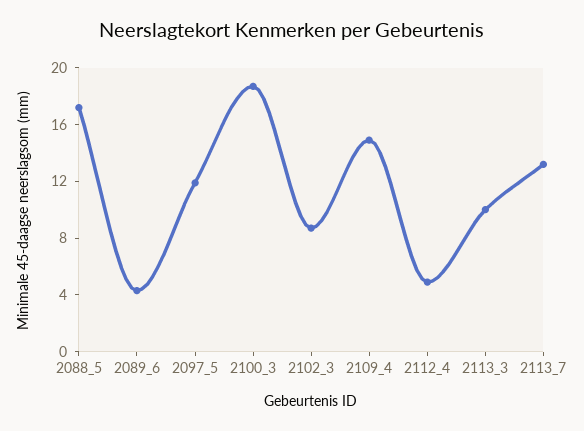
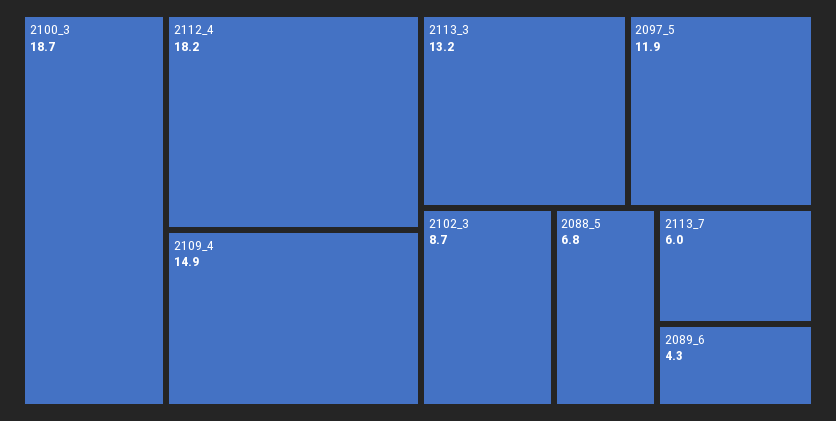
  {
-   "2088_5": 17,
+   "2088_5": 6.8,
    "2089_6": 4.3,
    "2097_5": 11.9,
    "2100_3": 18.7,
    "2102_3": 8.7,
    "2109_4": 14.9,
-   "2112_4": 5,
+   "2112_4": 18.2,
-   "2113_3": 10,
+   "2113_3": 13.2,
-   "2113_7": 13
+   "2113_7": 6
  }

